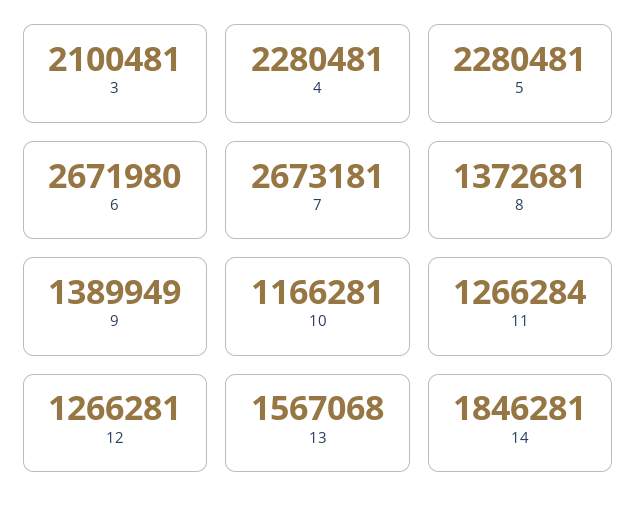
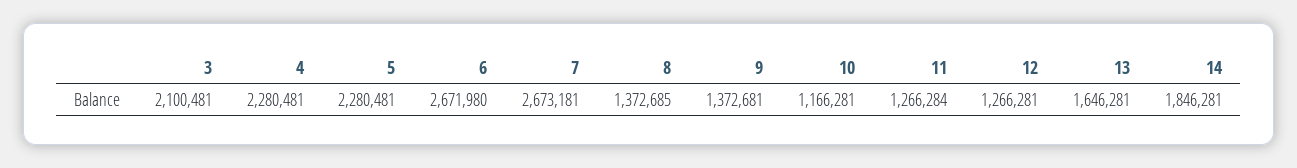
  {
    "3": 2100481,
    "4": 2280481,
    "5": 2280481,
    "6": 2671980,
    "7": 2673181,
-   "8": 1372681,
+   "8": 1372685,
-   "9": 1389949,
+   "9": 1372681,
    "10": 1166281,
    "11": 1266284,
    "12": 1266281,
-   "13": 1567068,
+   "13": 1646281,
    "14": 1846281
  }

